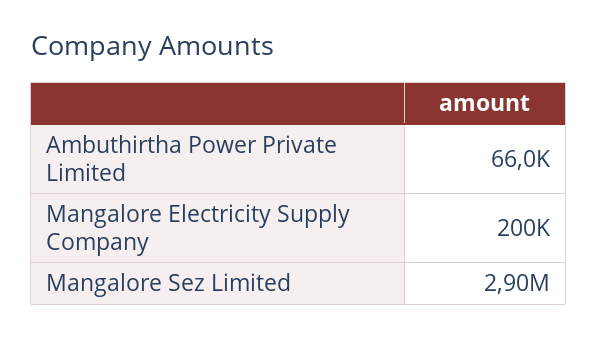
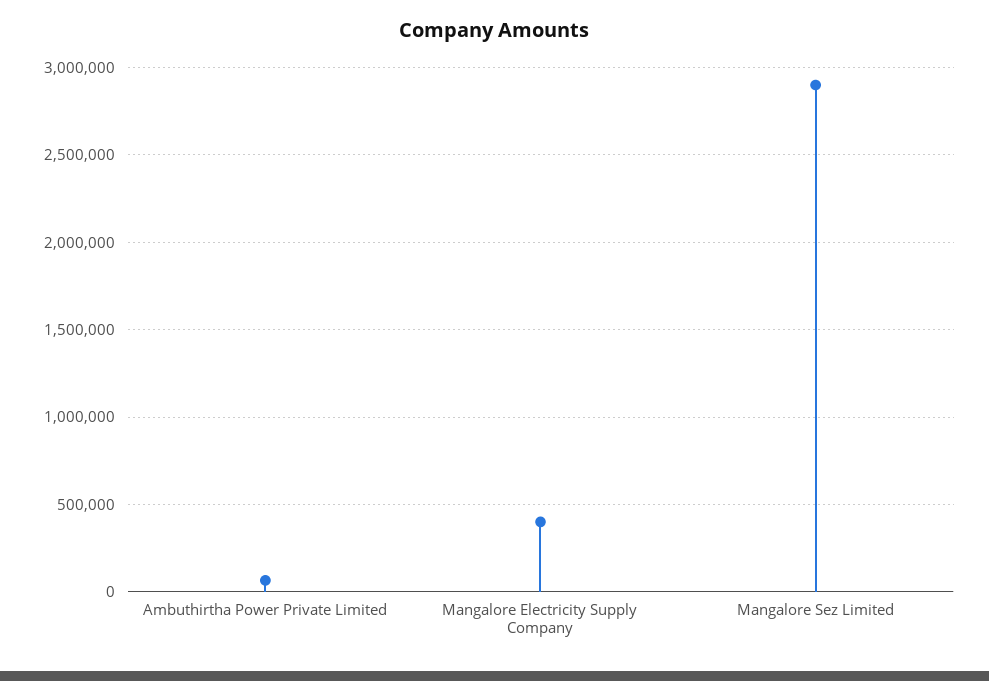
  {
    "Ambuthirtha Power Private Limited": 66000,
-   "Mangalore Electricity Supply Company": 200000,
+   "Mangalore Electricity Supply Company": 400000,
    "Mangalore Sez Limited": 2900000
  }

